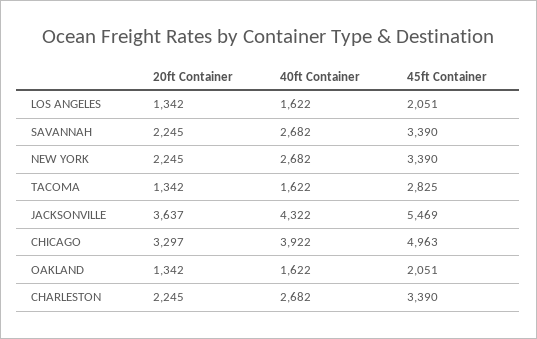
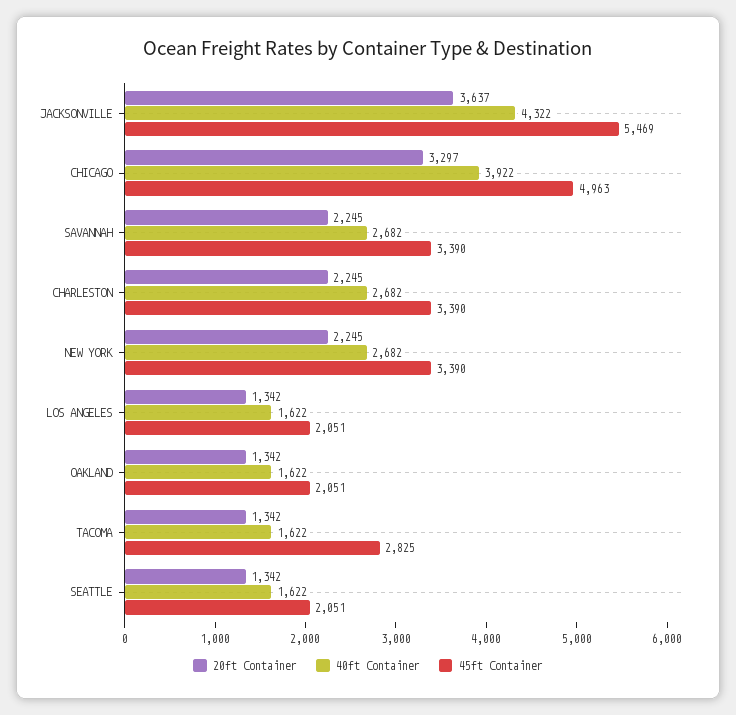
  {
    "20ft Container": {
      "LOS ANGELES": 1342,
      "SAVANNAH": 2245,
      "NEW YORK": 2245,
      "TACOMA": 1342,
      "JACKSONVILLE": 3637,
      "CHICAGO": 3297,
      "OAKLAND": 1342,
-     "CHARLESTON": 2245
+     "CHARLESTON": 2245,
+     "SEATTLE": 1342
    },
    "40ft Container": {
      "LOS ANGELES": 1622,
      "SAVANNAH": 2682,
      "NEW YORK": 2682,
      "TACOMA": 1622,
      "JACKSONVILLE": 4322,
      "CHICAGO": 3922,
      "OAKLAND": 1622,
-     "CHARLESTON": 2682
+     "CHARLESTON": 2682,
+     "SEATTLE": 1622
    },
    "45ft Container": {
      "LOS ANGELES": 2051,
      "SAVANNAH": 3390,
      "NEW YORK": 3390,
      "TACOMA": 2825,
      "JACKSONVILLE": 5469,
      "CHICAGO": 4963,
      "OAKLAND": 2051,
-     "CHARLESTON": 3390
+     "CHARLESTON": 3390,
+     "SEATTLE": 2051
    }
  }

